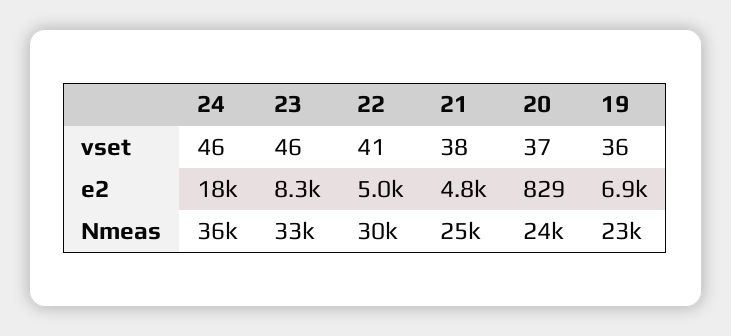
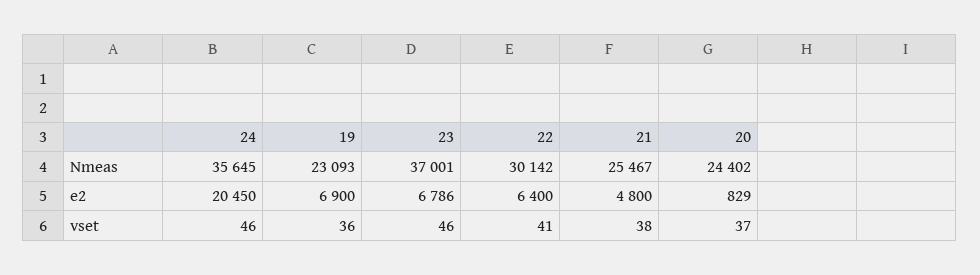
  {
    "24": {
      "vset": 46,
-     "e2": 18000,
+     "e2": 20450,
      "Nmeas": 35645
    },
    "23": {
      "vset": 46,
-     "e2": 8300,
+     "e2": 6786,
-     "Nmeas": 33000
+     "Nmeas": 37001
    },
    "22": {
      "vset": 41,
-     "e2": 5000,
+     "e2": 6400,
      "Nmeas": 30142
    },
    "21": {
      "vset": 38,
      "e2": 4800,
      "Nmeas": 25467
    },
    "20": {
      "vset": 37,
      "e2": 829,
      "Nmeas": 24402
    },
    "19": {
      "vset": 36,
      "e2": 6900,
      "Nmeas": 23093
    }
  }

